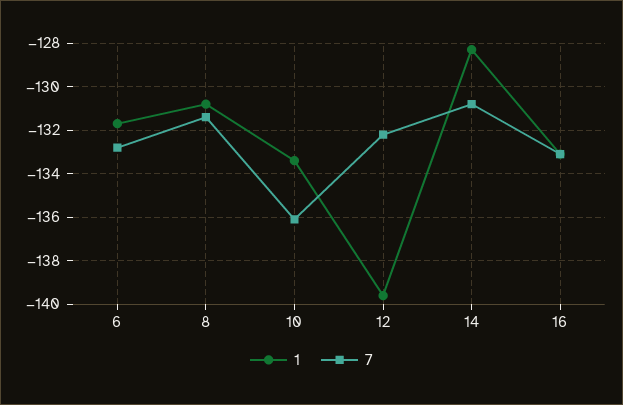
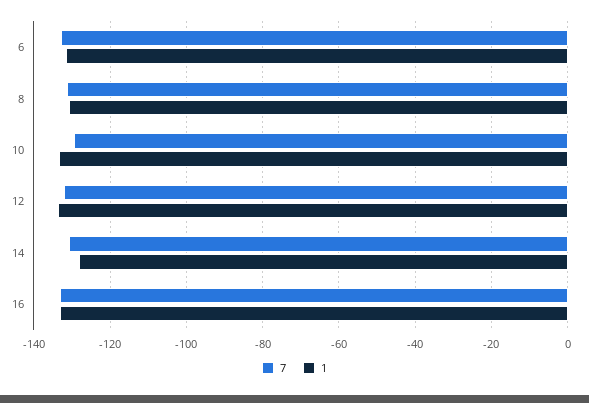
  {
    "1": {
      "6": -131.5,
      "8": -131,
      "10": -133.5,
-     "12": -139.5,
+     "12": -134,
      "14": -128.5,
      "16": -133
    },
    "7": {
      "6": -133,
      "8": -131.5,
-     "10": -136,
+     "10": -130,
      "12": -132,
      "14": -131,
      "16": -133
    }
  }

